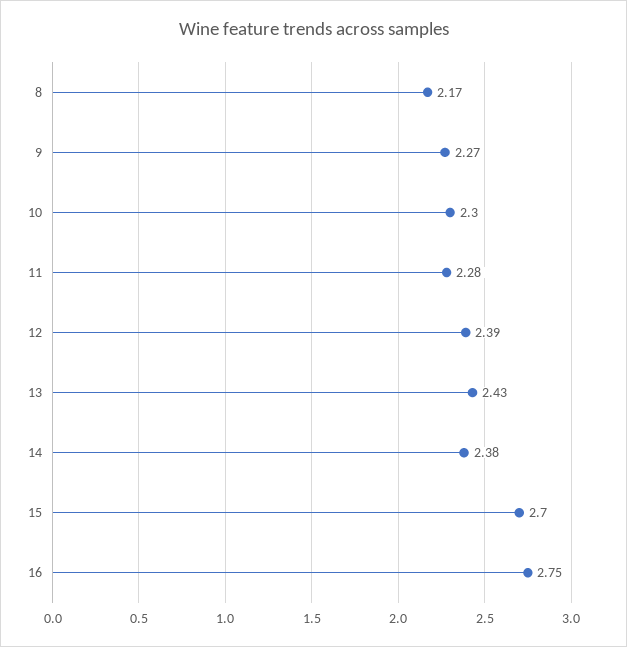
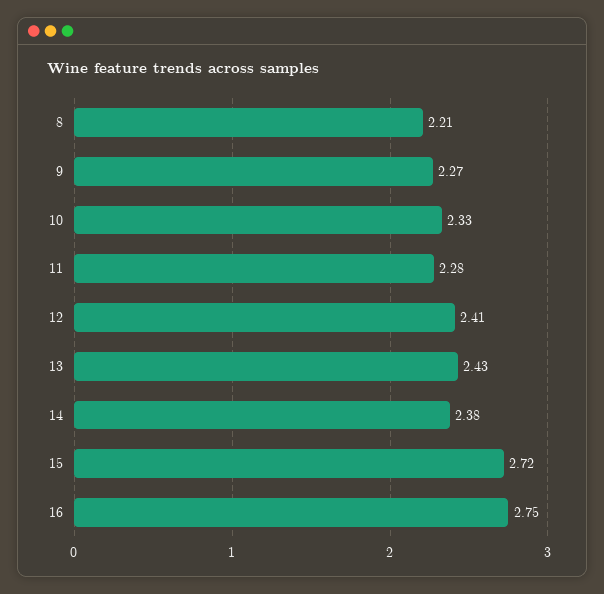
  {
-   "8": 2.17,
+   "8": 2.21,
    "9": 2.27,
-   "10": 2.3,
+   "10": 2.33,
    "11": 2.28,
-   "12": 2.39,
+   "12": 2.41,
    "13": 2.43,
    "14": 2.38,
-   "15": 2.7,
+   "15": 2.72,
    "16": 2.75
  }

